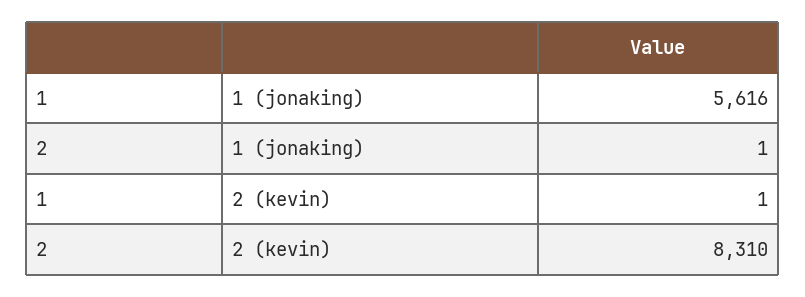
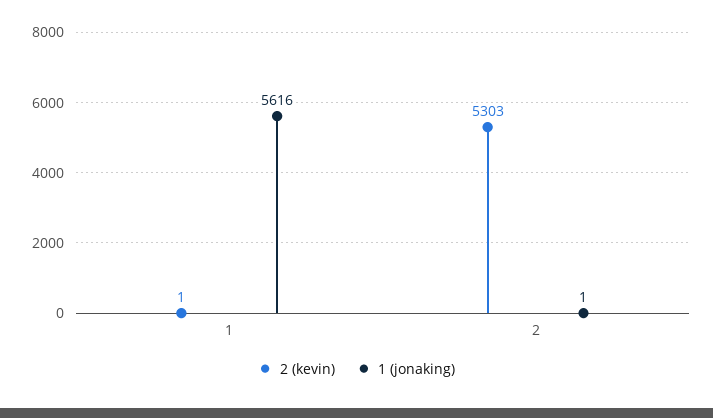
  {
    "1 (jonaking)": {
      "1": 5616,
      "2": 1
    },
    "2 (kevin)": {
      "1": 1,
-     "2": 8310
+     "2": 5303
    }
  }

